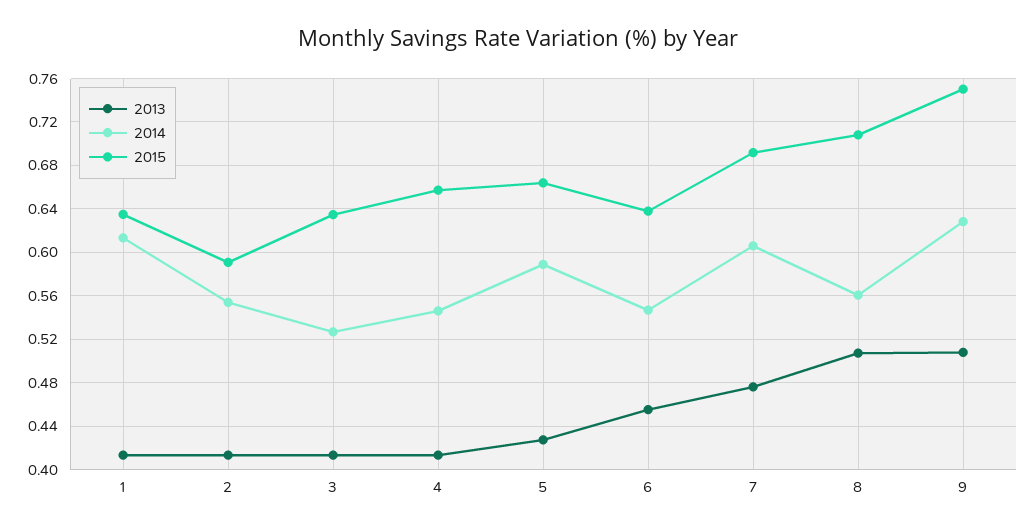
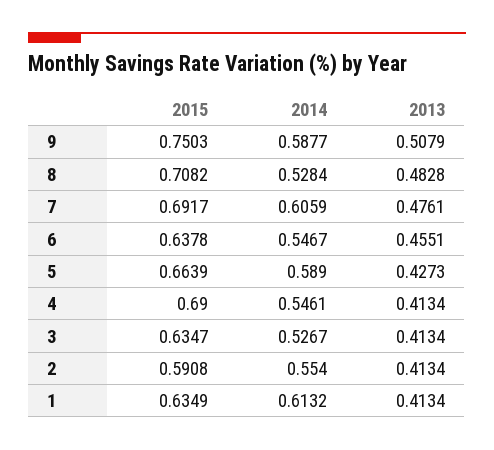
  {
    "2013": {
      "1": 0.4134,
      "2": 0.4134,
      "3": 0.4134,
      "4": 0.4134,
      "5": 0.4273,
      "6": 0.4551,
      "7": 0.4761,
-     "8": 0.51,
+     "8": 0.4828,
      "9": 0.5079
    },
    "2014": {
      "1": 0.6132,
      "2": 0.554,
      "3": 0.5267,
      "4": 0.5461,
      "5": 0.589,
      "6": 0.5467,
      "7": 0.6059,
-     "8": 0.56,
+     "8": 0.5284,
-     "9": 0.63
+     "9": 0.5877
    },
    "2015": {
      "1": 0.6349,
      "2": 0.5908,
      "3": 0.6347,
-     "4": 0.66,
+     "4": 0.69,
      "5": 0.6639,
      "6": 0.6378,
      "7": 0.6917,
      "8": 0.7082,
      "9": 0.7503
    }
  }

